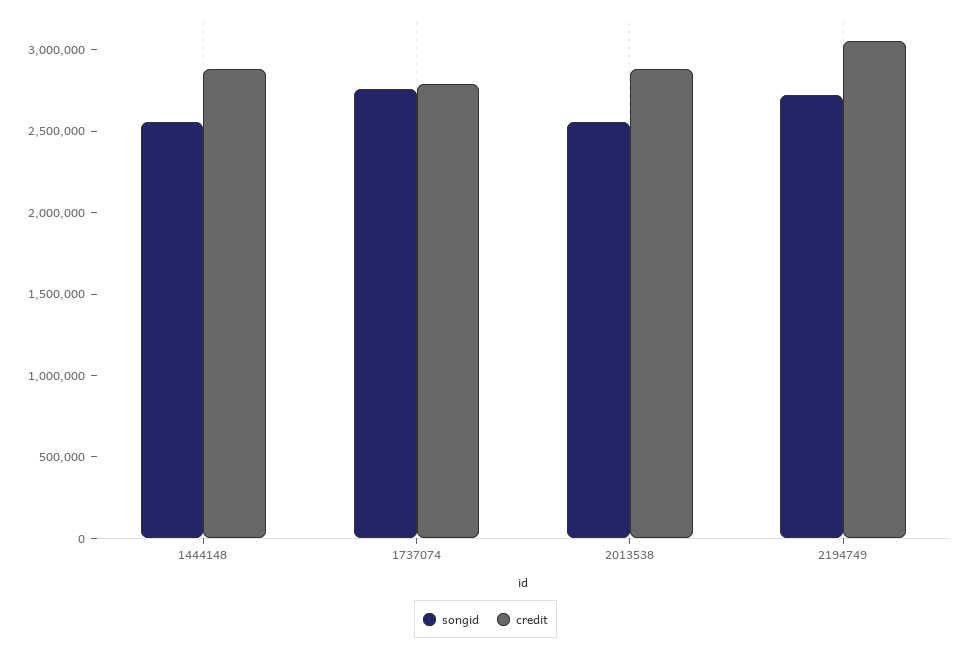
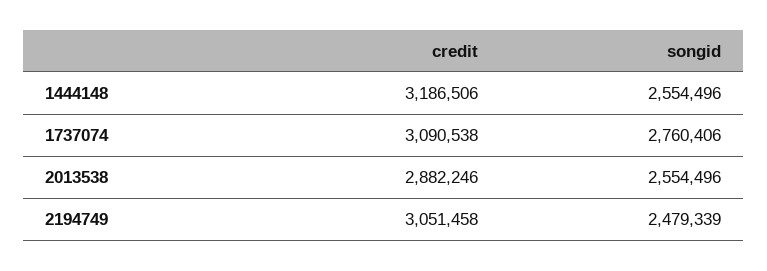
  {
    "songid": {
      "1444148": 2554496,
      "1737074": 2760406,
      "2013538": 2554496,
-     "2194749": 2700000
+     "2194749": 2479339
    },
    "credit": {
-     "1444148": 2900000,
+     "1444148": 3186506,
-     "1737074": 2800000,
+     "1737074": 3090538,
      "2013538": 2882246,
      "2194749": 3051458
    }
  }

